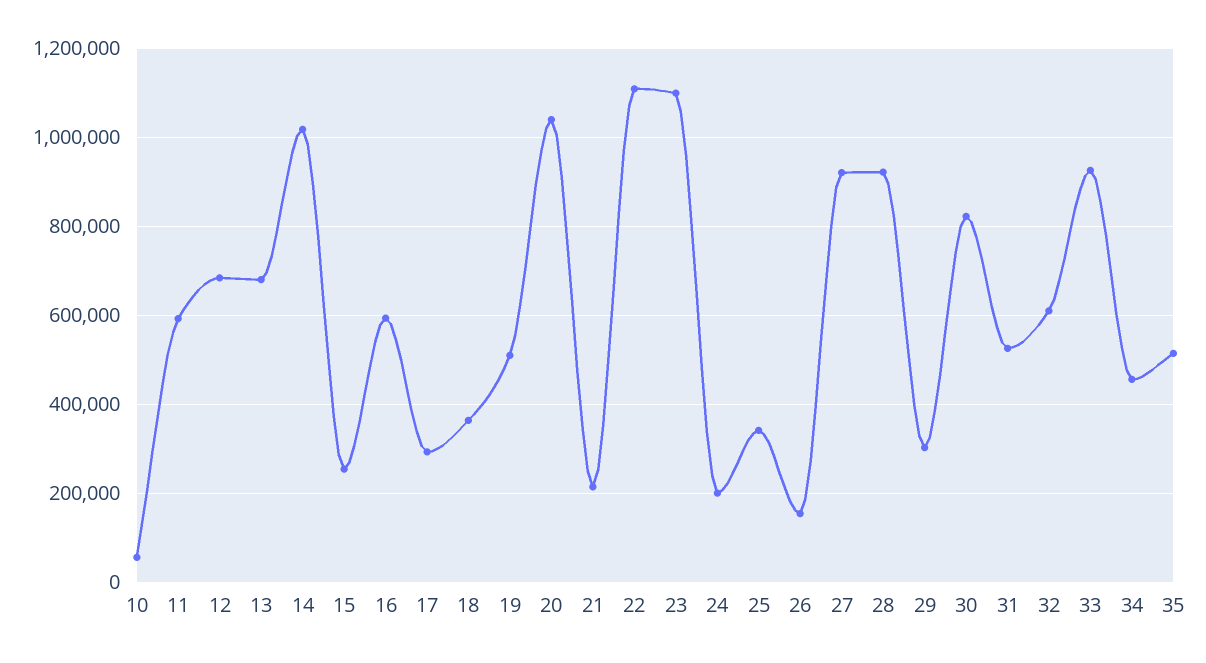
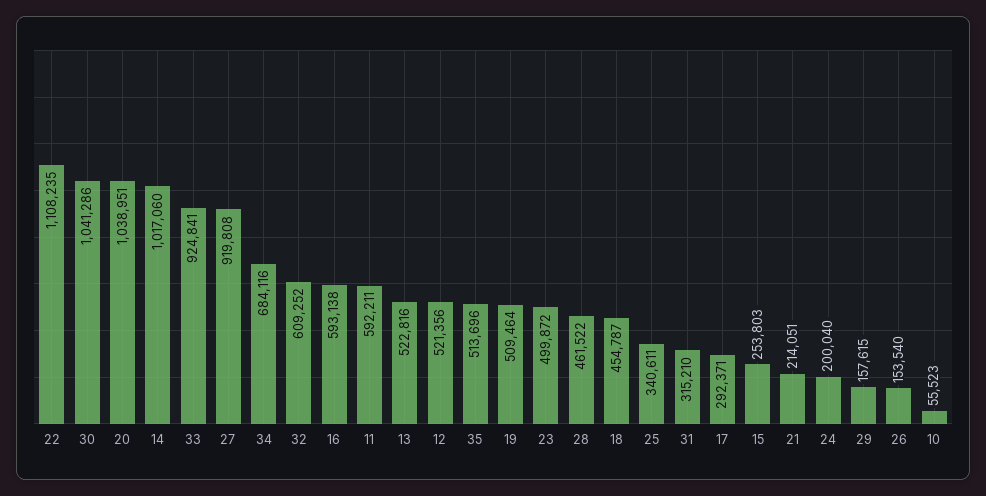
  {
    "10": 55523,
    "11": 592211,
-   "12": 680000,
+   "12": 521356,
-   "13": 680000,
+   "13": 522816,
    "14": 1017060,
    "15": 253803,
    "16": 593138,
    "17": 292371,
-   "18": 360000,
+   "18": 454787,
    "19": 509464,
    "20": 1038951,
    "21": 214051,
    "22": 1108235,
-   "23": 1100000,
+   "23": 499872,
    "24": 200040,
    "25": 340611,
    "26": 153540,
    "27": 919808,
-   "28": 920000,
+   "28": 461522,
-   "29": 300000,
+   "29": 157615,
-   "30": 820000,
+   "30": 1041286,
-   "31": 520000,
+   "31": 315210,
    "32": 609252,
    "33": 924841,
-   "34": 460000,
+   "34": 684116,
    "35": 513696
  }

